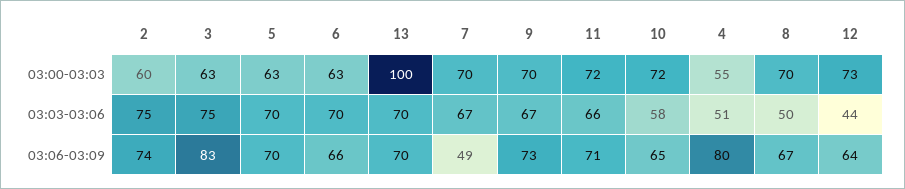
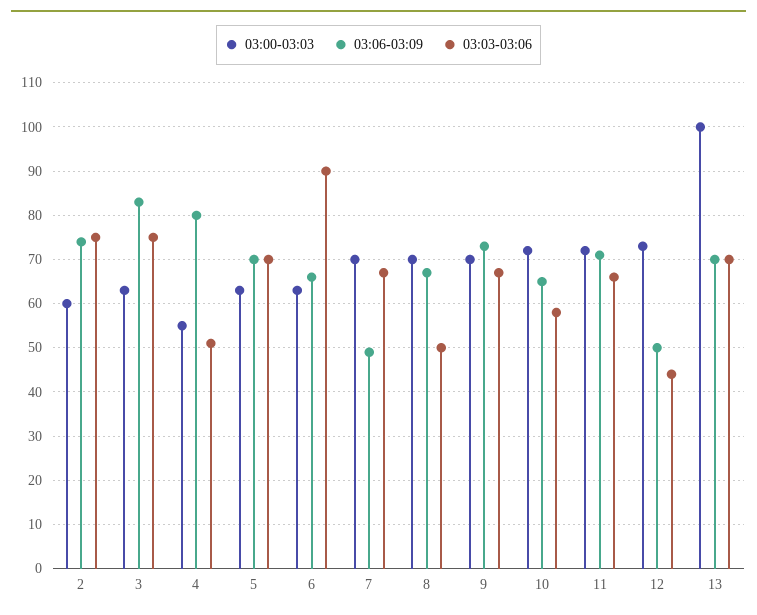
  {
    "03:00-03:03": {
      "2": 60,
      "3": 63,
      "5": 63,
      "6": 63,
      "13": 100,
      "7": 70,
      "9": 70,
      "11": 72,
      "10": 72,
      "4": 55,
      "8": 70,
      "12": 73
    },
    "03:03-03:06": {
      "2": 75,
      "3": 75,
      "5": 70,
-     "6": 70,
+     "6": 90,
      "13": 70,
      "7": 67,
      "9": 67,
      "11": 66,
      "10": 58,
      "4": 51,
      "8": 50,
      "12": 44
    },
    "03:06-03:09": {
      "2": 74,
      "3": 83,
      "5": 70,
      "6": 66,
      "13": 70,
      "7": 49,
      "9": 73,
      "11": 71,
      "10": 65,
      "4": 80,
      "8": 67,
-     "12": 64
+     "12": 50
    }
  }

